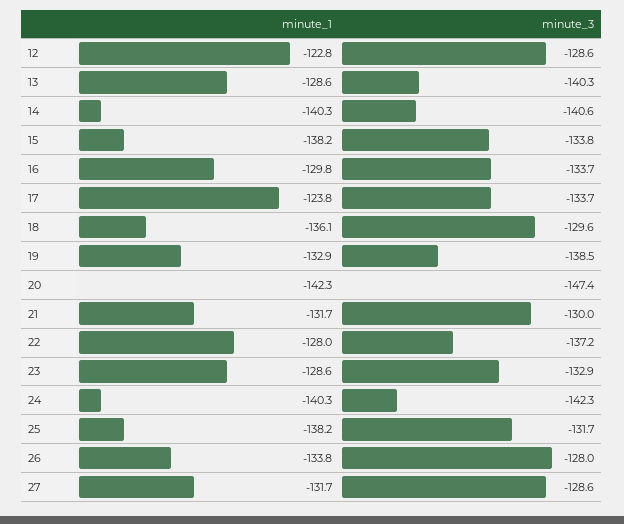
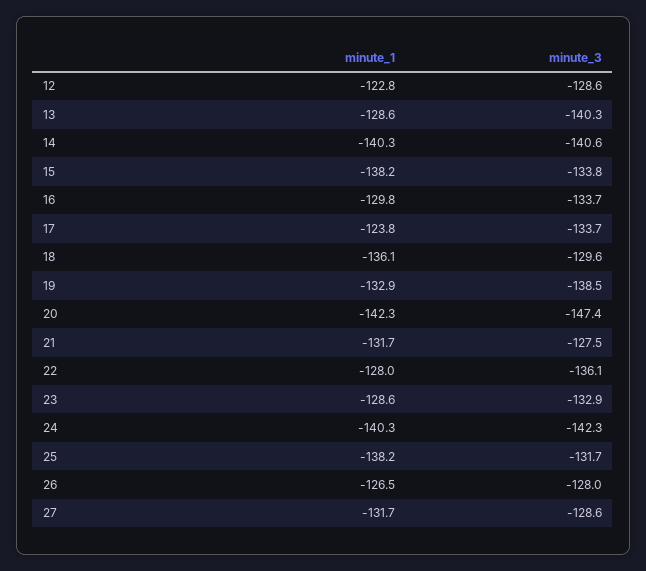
  {
    "minute_1": {
      "12": -122.8,
      "13": -128.6,
      "14": -140.3,
      "15": -138.2,
      "16": -129.8,
      "17": -123.8,
      "18": -136.1,
      "19": -132.9,
      "20": -142.3,
      "21": -131.7,
      "22": -128,
      "23": -128.6,
      "24": -140.3,
      "25": -138.2,
-     "26": -133.8,
+     "26": -126.5,
      "27": -131.7
    },
    "minute_3": {
      "12": -128.6,
      "13": -140.3,
      "14": -140.6,
      "15": -133.8,
      "16": -133.7,
      "17": -133.7,
      "18": -129.6,
      "19": -138.5,
      "20": -147.4,
-     "21": -130,
+     "21": -127.5,
-     "22": -137.2,
+     "22": -136.1,
      "23": -132.9,
      "24": -142.3,
      "25": -131.7,
      "26": -128,
      "27": -128.6
    }
  }

